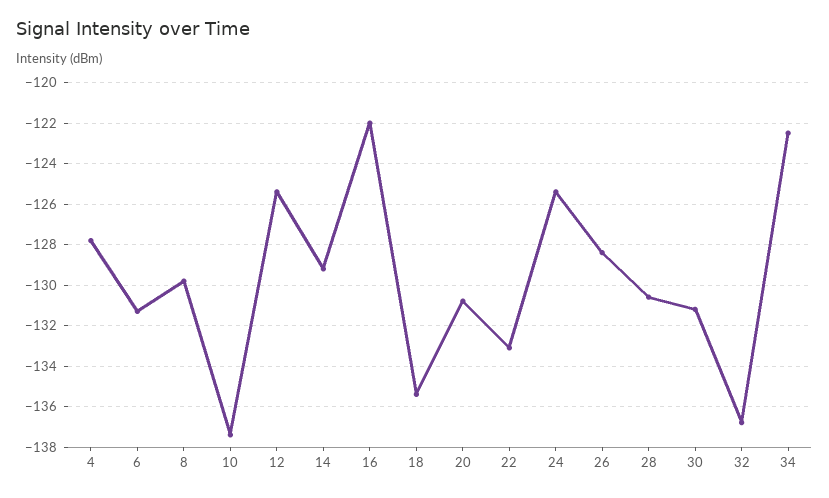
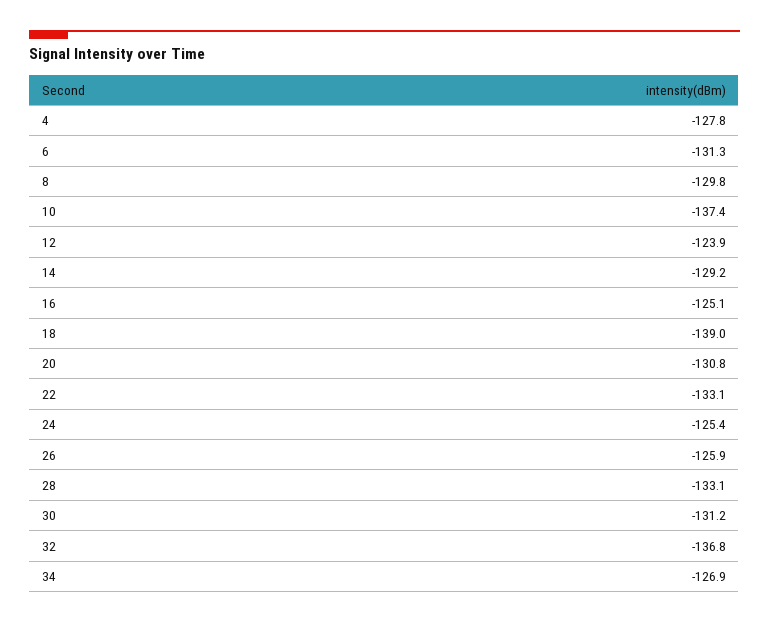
  {
    "4": -127.8,
    "6": -131.3,
    "8": -129.8,
    "10": -137.4,
-   "12": -125.5,
+   "12": -123.9,
    "14": -129.2,
-   "16": -122,
+   "16": -125.1,
-   "18": -135.5,
+   "18": -139,
    "20": -130.8,
    "22": -133.1,
    "24": -125.4,
-   "26": -128.5,
+   "26": -125.9,
-   "28": -130.5,
+   "28": -133.1,
    "30": -131.2,
    "32": -136.8,
-   "34": -122.5
+   "34": -126.9
  }

